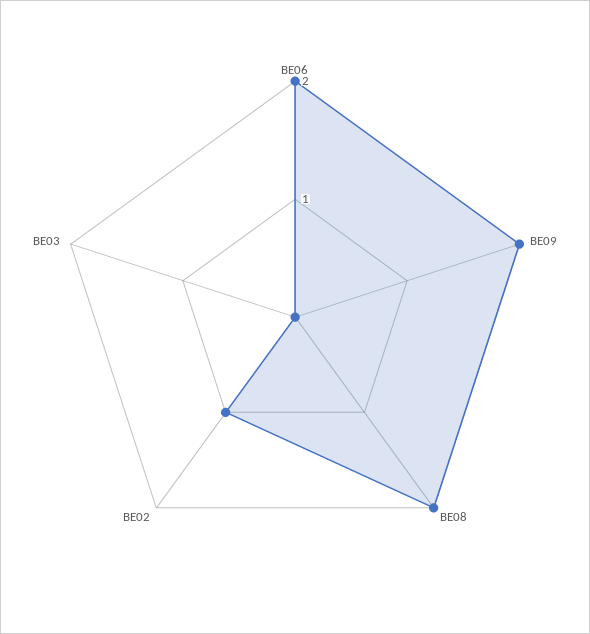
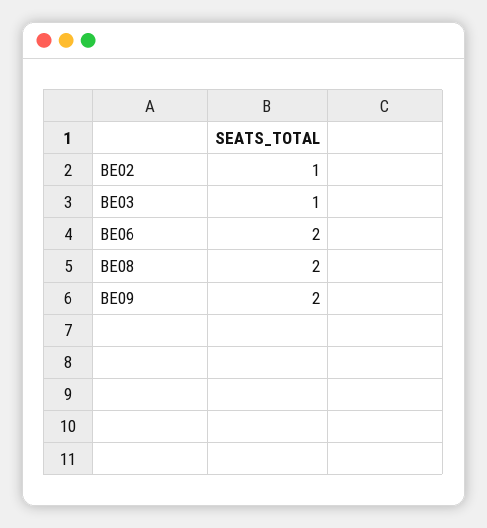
  {
    "BE06": 2,
    "BE09": 2,
    "BE08": 2,
    "BE02": 1,
-   "BE03": 0
+   "BE03": 1
  }

